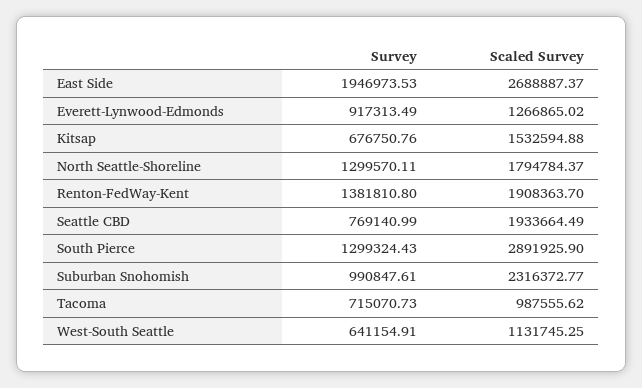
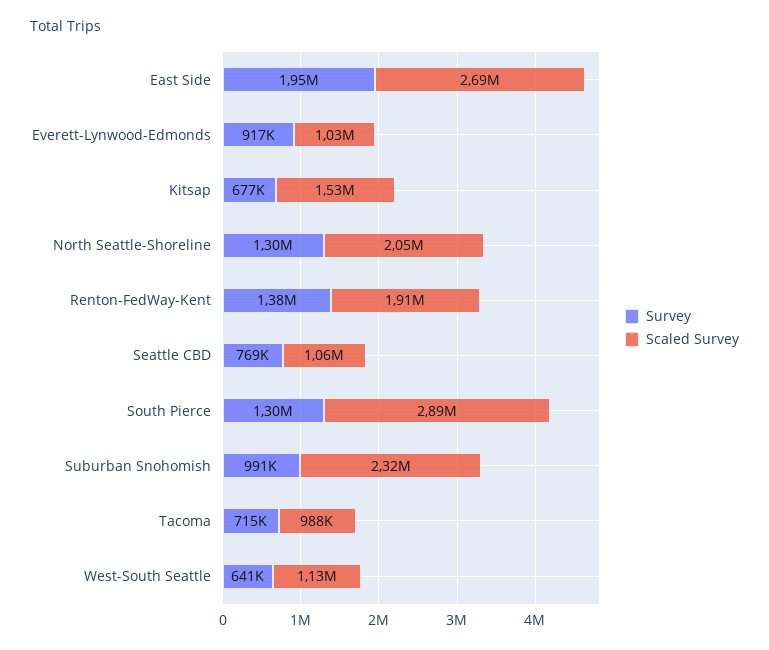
  {
    "Survey": {
      "East Side": 1946973.53,
      "Everett-Lynwood-Edmonds": 917313.49,
      "Kitsap": 676750.76,
      "North Seattle-Shoreline": 1299570.11,
      "Renton-FedWay-Kent": 1381810.8,
      "Seattle CBD": 769140.99,
      "South Pierce": 1299324.43,
      "Suburban Snohomish": 990847.61,
      "Tacoma": 715070.73,
      "West-South Seattle": 641154.91
    },
    "Scaled Survey": {
      "East Side": 2688887.37,
-     "Everett-Lynwood-Edmonds": 1266865.02,
+     "Everett-Lynwood-Edmonds": 1030000,
      "Kitsap": 1532594.88,
-     "North Seattle-Shoreline": 1794784.37,
+     "North Seattle-Shoreline": 2050000,
      "Renton-FedWay-Kent": 1908363.7,
-     "Seattle CBD": 1933664.49,
+     "Seattle CBD": 1060000,
      "South Pierce": 2891925.9,
      "Suburban Snohomish": 2316372.77,
      "Tacoma": 987555.62,
      "West-South Seattle": 1131745.25
    }
  }

